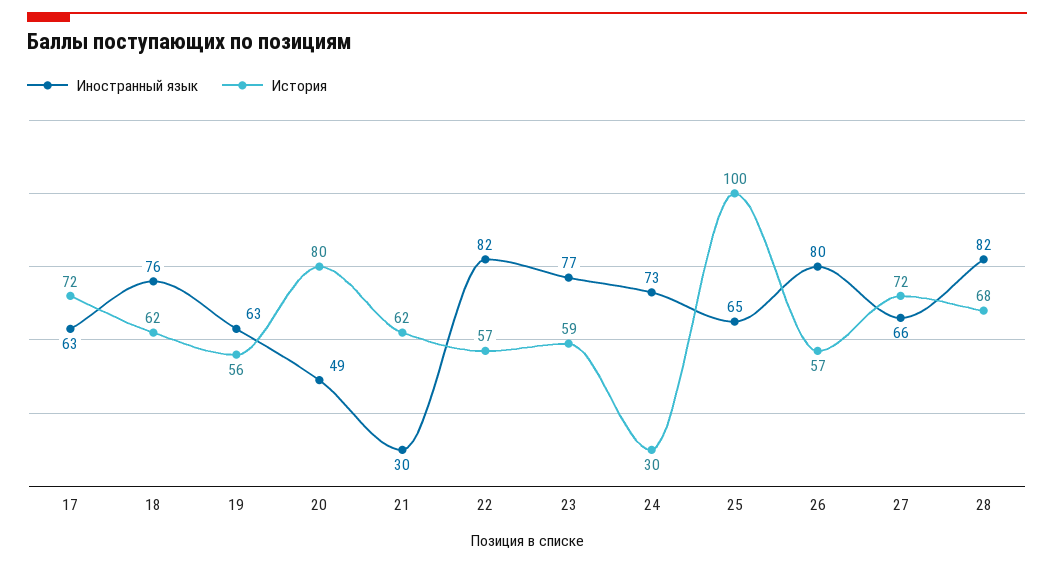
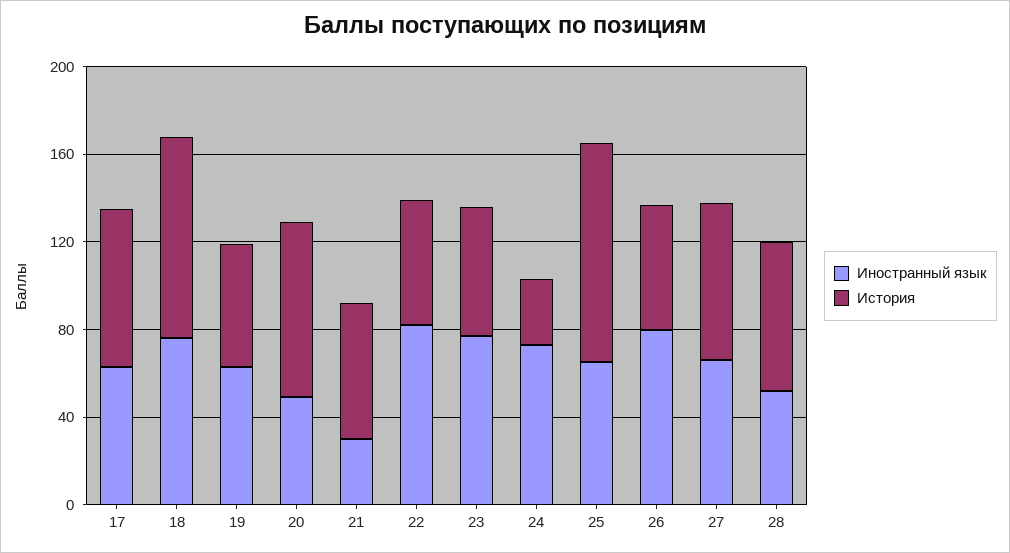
  {
    "Иностранный язык": {
      "17": 63,
      "18": 76,
      "19": 63,
      "20": 49,
      "21": 30,
      "22": 82,
      "23": 77,
      "24": 73,
      "25": 65,
      "26": 80,
      "27": 66,
-     "28": 82
+     "28": 50
    },
    "История": {
      "17": 72,
-     "18": 62,
+     "18": 90,
      "19": 56,
      "20": 80,
      "21": 62,
      "22": 57,
      "23": 59,
      "24": 30,
      "25": 100,
      "26": 57,
      "27": 72,
      "28": 68
    }
  }

